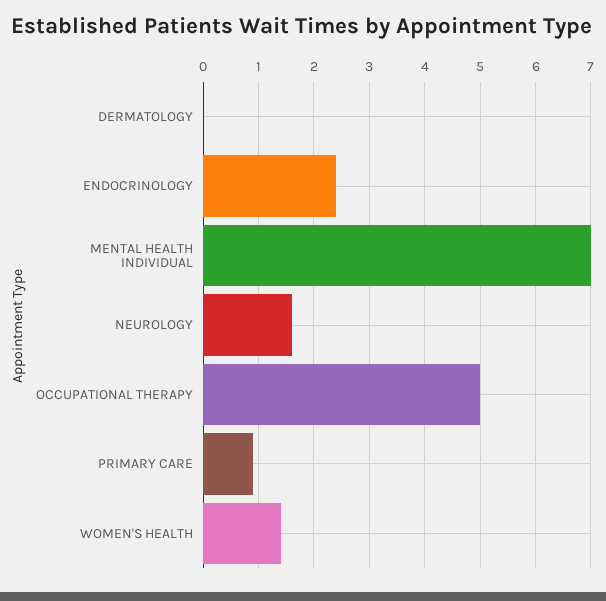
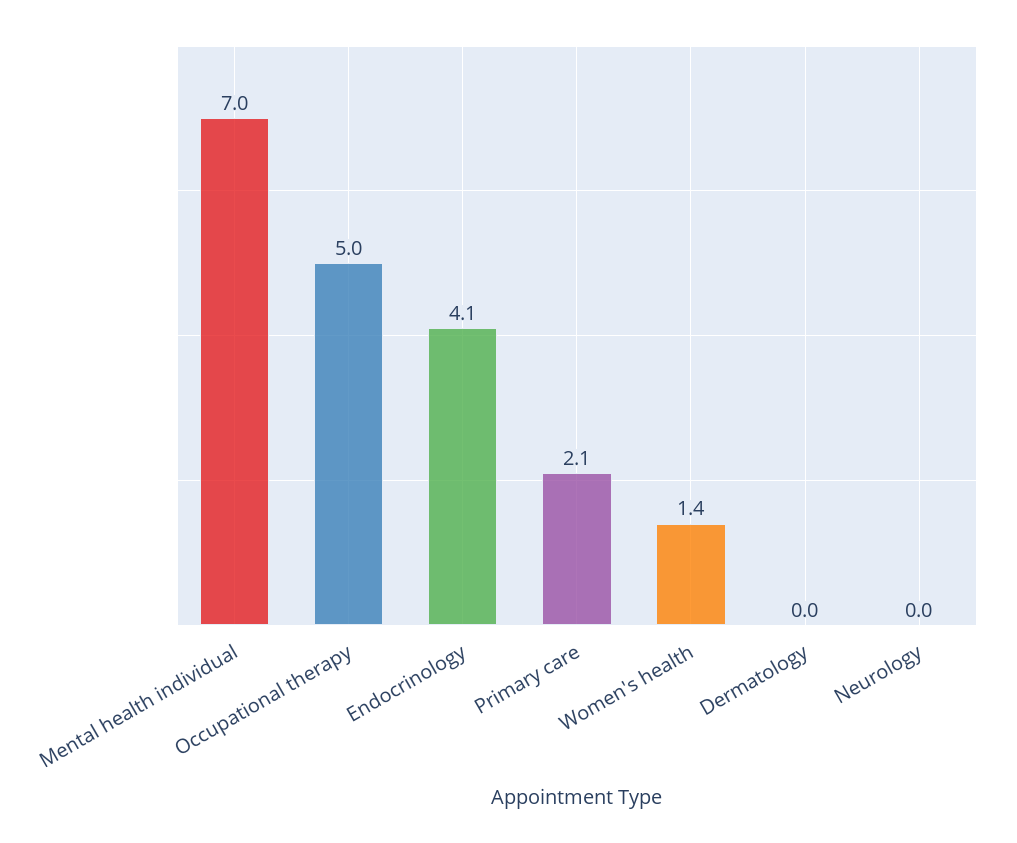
  {
    "DERMATOLOGY": 0,
-   "ENDOCRINOLOGY": 2.5,
+   "ENDOCRINOLOGY": 4.1,
    "MENTAL HEALTH INDIVIDUAL": 7,
-   "NEUROLOGY": 1.5,
+   "NEUROLOGY": 0,
    "OCCUPATIONAL THERAPY": 5,
-   "PRIMARY CARE": 1,
+   "PRIMARY CARE": 2.1,
    "WOMEN'S HEALTH": 1.4
  }

